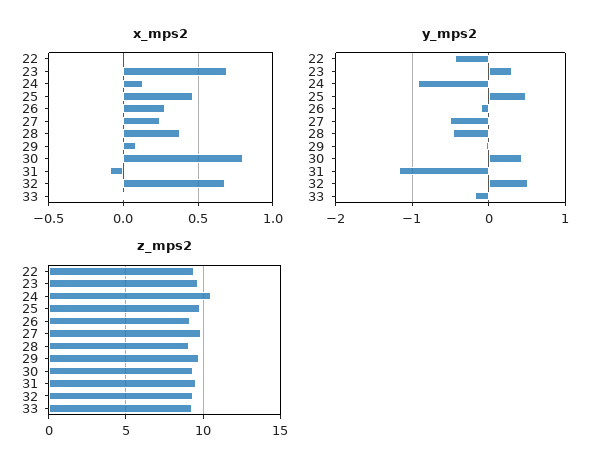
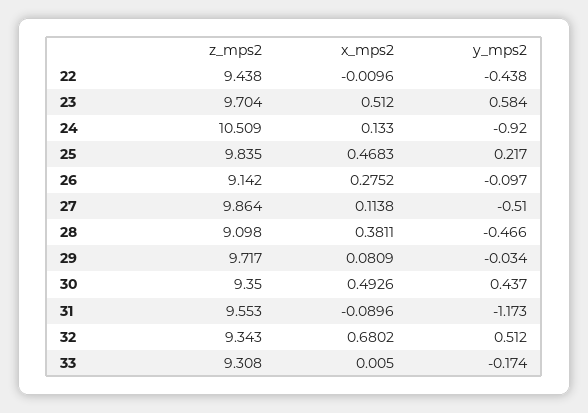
  {
    "x_mps2": {
      "22": -0.0096,
-     "23": 0.7,
+     "23": 0.512,
      "24": 0.133,
      "25": 0.4683,
      "26": 0.2752,
-     "27": 0.25,
+     "27": 0.1138,
      "28": 0.3811,
      "29": 0.0809,
-     "30": 0.8,
+     "30": 0.4926,
      "31": -0.0896,
      "32": 0.6802,
      "33": 0.005
    },
    "y_mps2": {
      "22": -0.438,
-     "23": 0.3,
+     "23": 0.584,
      "24": -0.92,
-     "25": 0.5,
+     "25": 0.217,
      "26": -0.097,
      "27": -0.51,
      "28": -0.466,
      "29": -0.034,
      "30": 0.437,
      "31": -1.173,
      "32": 0.512,
      "33": -0.174
    },
    "z_mps2": {
      "22": 9.438,
      "23": 9.704,
      "24": 10.509,
      "25": 9.835,
      "26": 9.142,
      "27": 9.864,
      "28": 9.098,
      "29": 9.717,
      "30": 9.35,
      "31": 9.553,
      "32": 9.343,
      "33": 9.308
    }
  }

